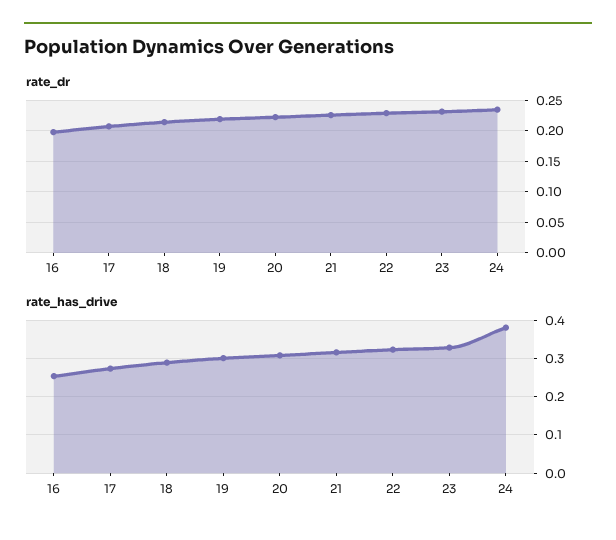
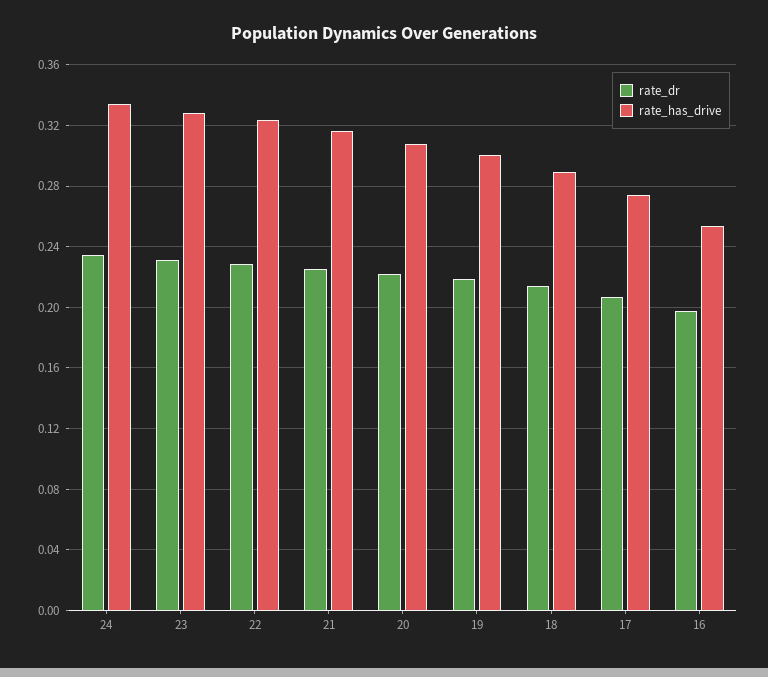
  {
    "rate_dr": {
      "16": 0.2,
      "17": 0.205,
      "18": 0.215,
      "19": 0.22,
      "20": 0.22,
      "21": 0.225,
      "22": 0.23,
      "23": 0.23,
      "24": 0.235
    },
    "rate_has_drive": {
      "16": 0.255,
      "17": 0.275,
      "18": 0.29,
      "19": 0.3,
      "20": 0.31,
      "21": 0.315,
      "22": 0.325,
      "23": 0.33,
-     "24": 0.38
+     "24": 0.335
    }
  }

